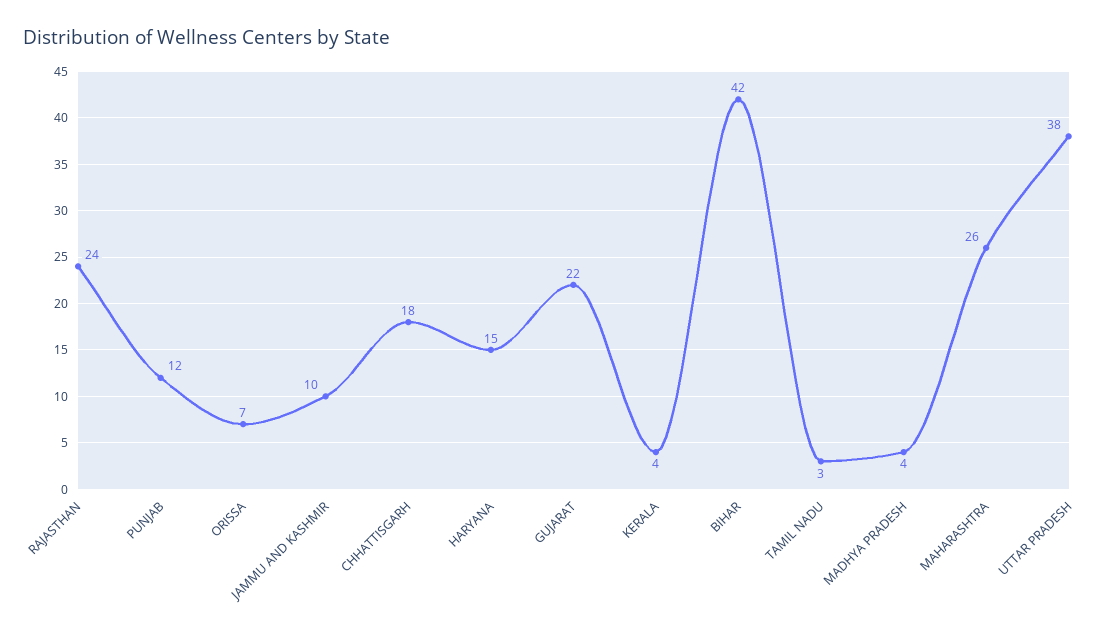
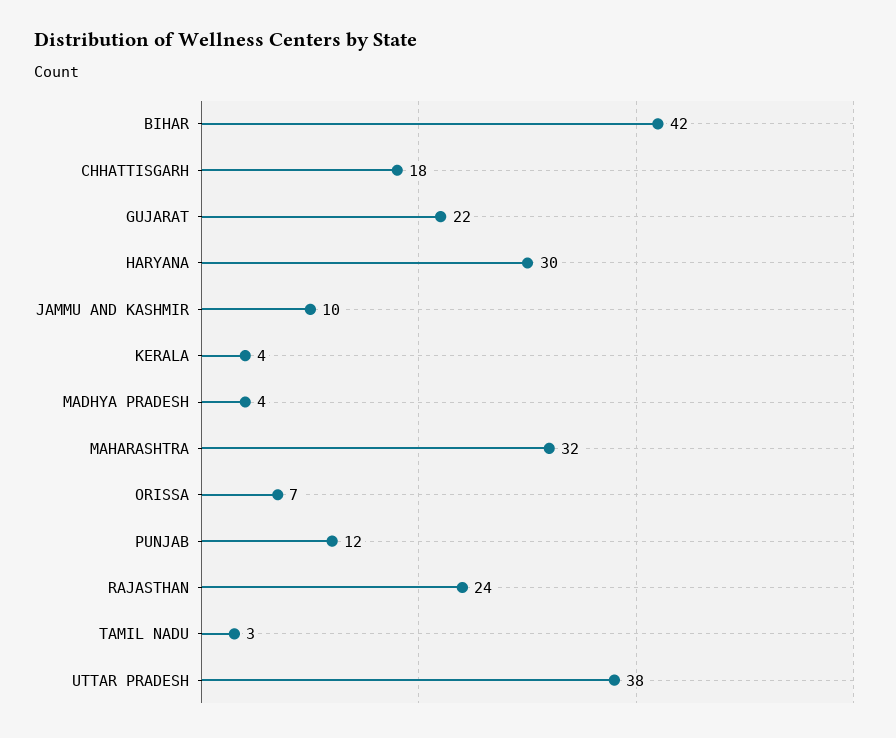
  {
    "RAJASTHAN": 24,
    "PUNJAB": 12,
    "ORISSA": 7,
    "JAMMU AND KASHMIR": 10,
    "CHHATTISGARH": 18,
-   "HARYANA": 15,
+   "HARYANA": 30,
    "GUJARAT": 22,
    "KERALA": 4,
    "BIHAR": 42,
    "TAMIL NADU": 3,
    "MADHYA PRADESH": 4,
-   "MAHARASHTRA": 26,
+   "MAHARASHTRA": 32,
    "UTTAR PRADESH": 38
  }

